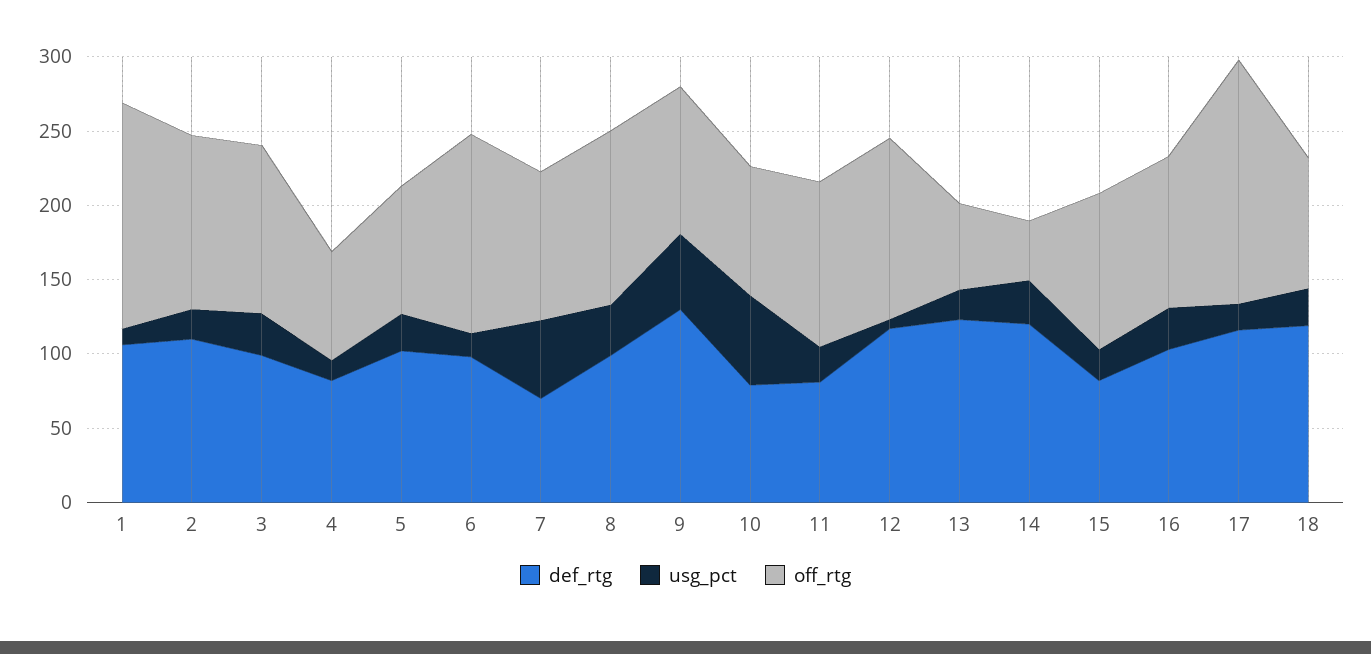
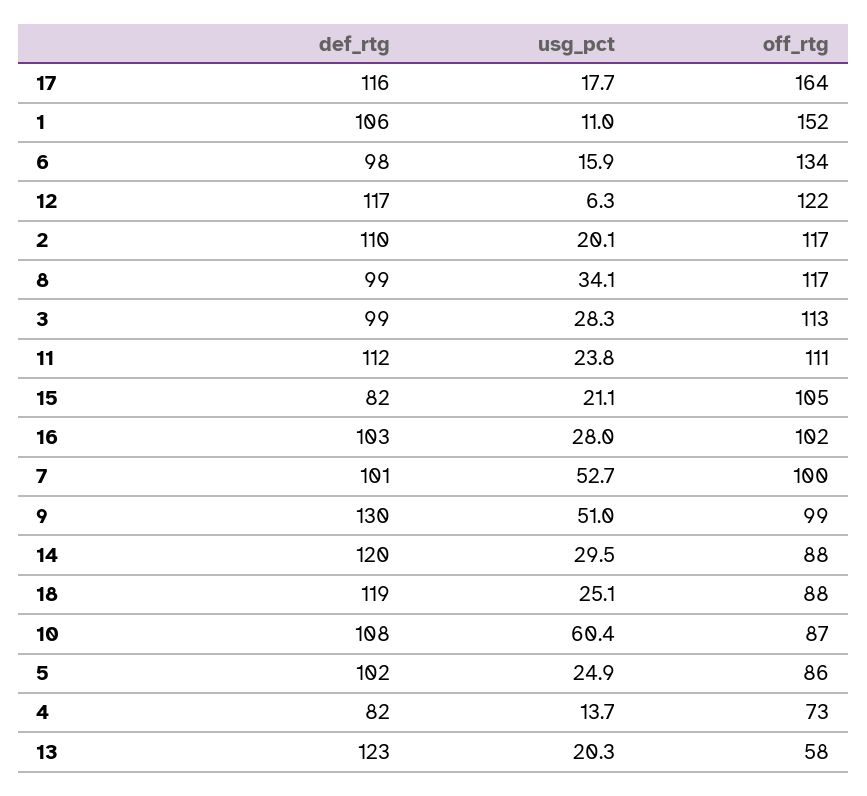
  {
    "def_rtg": {
      "1": 106,
      "2": 110,
      "3": 99,
      "4": 82,
      "5": 102,
      "6": 98,
-     "7": 70,
+     "7": 101,
      "8": 99,
      "9": 130,
-     "10": 80,
+     "10": 108,
-     "11": 80,
+     "11": 112,
      "12": 117,
      "13": 123,
      "14": 120,
      "15": 82,
      "16": 103,
      "17": 116,
      "18": 119
    },
    "usg_pct": {
      "1": 11,
      "2": 20.1,
      "3": 28.3,
      "4": 13.7,
      "5": 24.9,
      "6": 15.9,
      "7": 52.7,
      "8": 34.1,
      "9": 51,
      "10": 60.4,
      "11": 23.8,
      "12": 6.3,
      "13": 20.3,
      "14": 29.5,
      "15": 21.1,
      "16": 28,
      "17": 17.7,
      "18": 25.1
    },
    "off_rtg": {
      "1": 152,
      "2": 117,
      "3": 113,
      "4": 73,
      "5": 86,
      "6": 134,
      "7": 100,
      "8": 117,
      "9": 99,
      "10": 87,
      "11": 111,
      "12": 122,
      "13": 58,
-     "14": 40,
+     "14": 88,
      "15": 105,
      "16": 102,
      "17": 164,
      "18": 88
    }
  }

